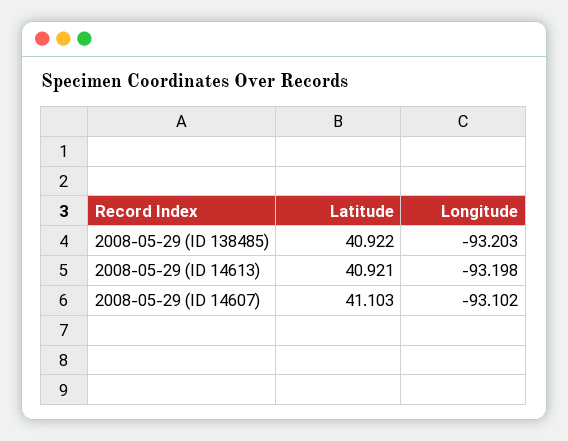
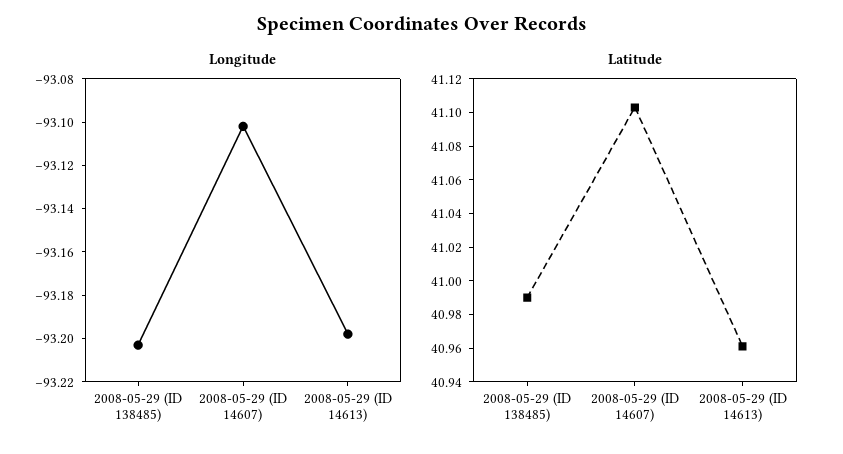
  {
    "Latitude": {
-     "2008-05-29 (ID 138485)": 40.922,
+     "2008-05-29 (ID 138485)": 40.99,
-     "2008-05-29 (ID 14613)": 40.921,
+     "2008-05-29 (ID 14613)": 40.96,
      "2008-05-29 (ID 14607)": 41.103
    },
    "Longitude": {
      "2008-05-29 (ID 138485)": -93.203,
      "2008-05-29 (ID 14613)": -93.198,
      "2008-05-29 (ID 14607)": -93.102
    }
  }

